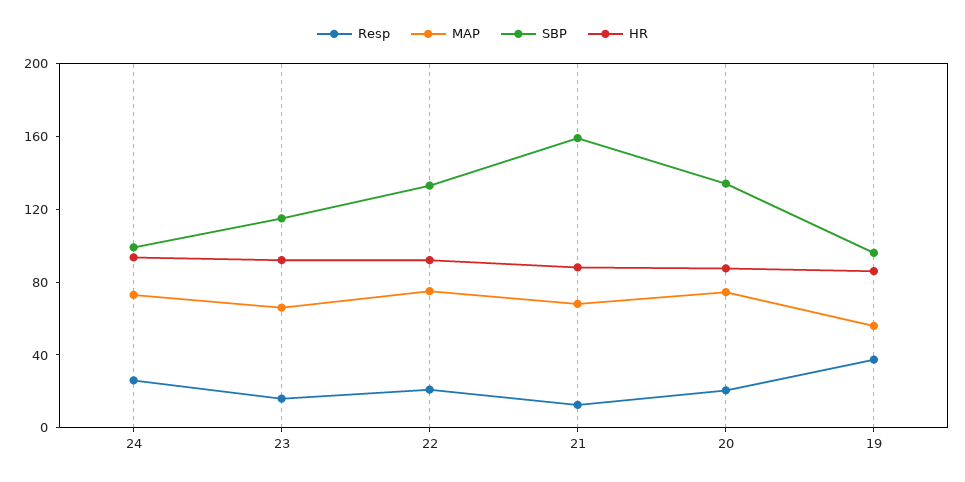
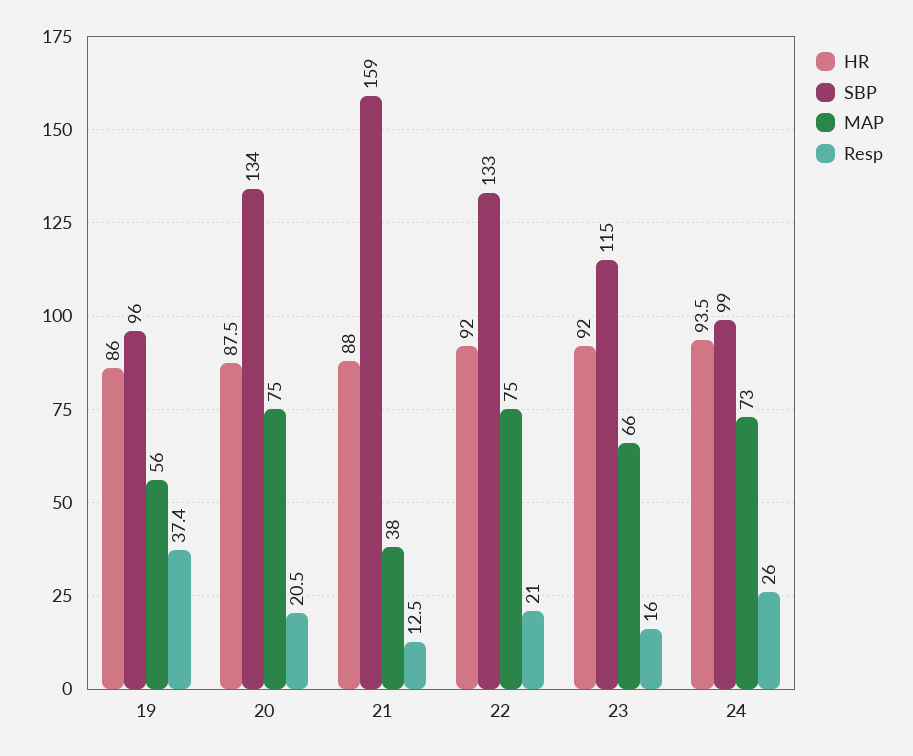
  {
    "Resp": {
      "24": 26,
      "23": 16,
      "22": 21,
      "21": 12.5,
      "20": 20.5,
      "19": 37.4
    },
    "MAP": {
      "24": 73,
      "23": 66,
      "22": 75,
-     "21": 70,
+     "21": 38,
      "20": 75,
      "19": 56
    },
    "SBP": {
      "24": 99,
      "23": 115,
      "22": 133,
      "21": 159,
      "20": 134,
      "19": 96
    },
    "HR": {
      "24": 93.5,
      "23": 92,
      "22": 92,
      "21": 88,
      "20": 87.5,
      "19": 86
    }
  }

